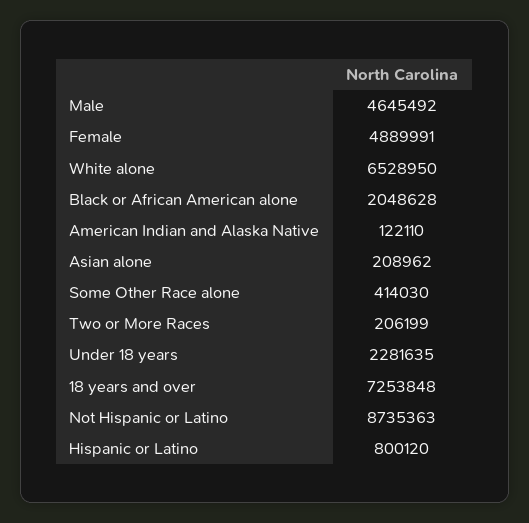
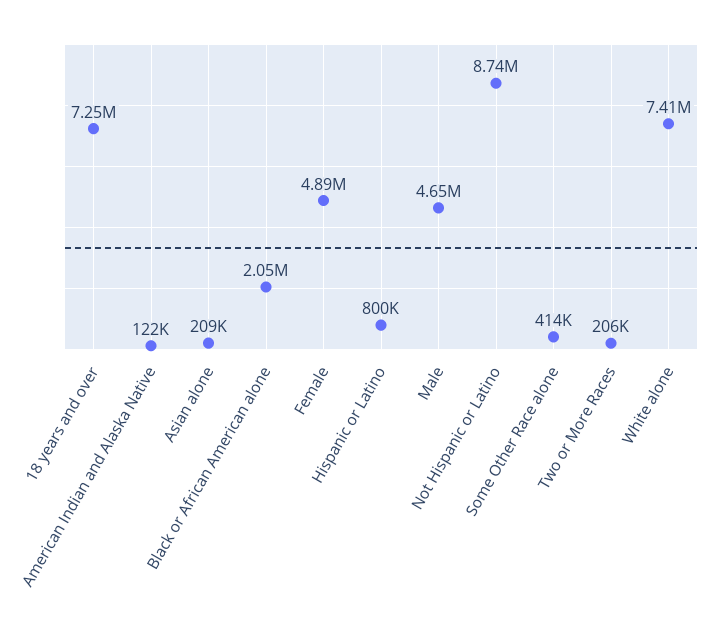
  {
    "Male": 4645492,
    "Female": 4889991,
-   "White alone": 6528950,
+   "White alone": 7410000,
    "Black or African American alone": 2048628,
    "American Indian and Alaska Native": 122110,
    "Asian alone": 208962,
    "Some Other Race alone": 414030,
    "Two or More Races": 206199,
-   "Under 18 years": 2281635,
    "18 years and over": 7253848,
    "Not Hispanic or Latino": 8735363,
    "Hispanic or Latino": 800120
  }

